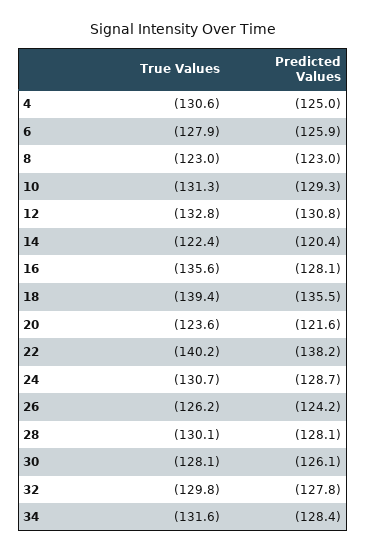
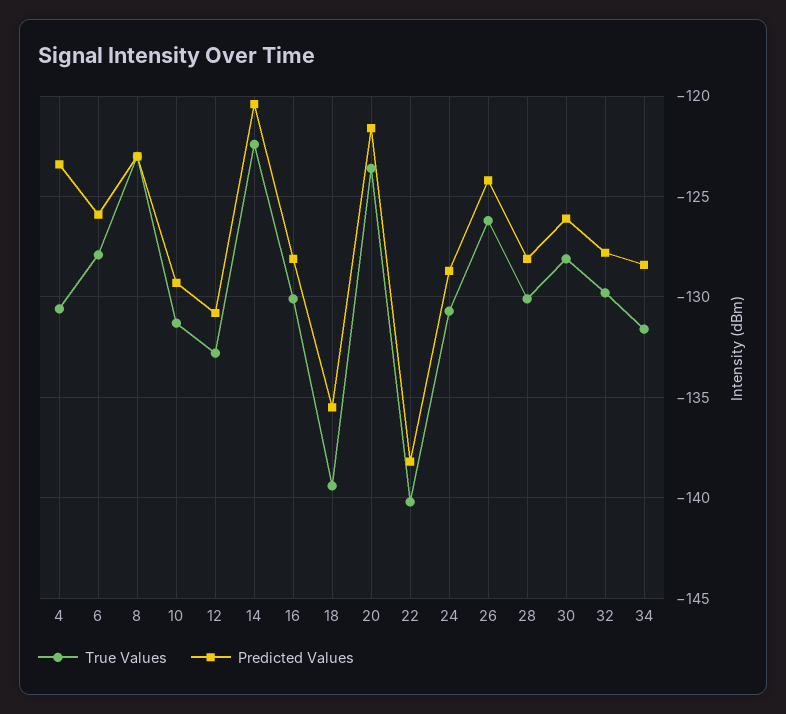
  {
    "True Values": {
      "4": -130.6,
      "6": -127.9,
      "8": -123,
      "10": -131.3,
      "12": -132.8,
      "14": -122.4,
-     "16": -135.6,
+     "16": -130,
      "18": -139.4,
      "20": -123.6,
      "22": -140.2,
      "24": -130.7,
      "26": -126.2,
      "28": -130.1,
      "30": -128.1,
      "32": -129.8,
      "34": -131.6
    },
    "Predicted Values": {
-     "4": -125,
+     "4": -123.5,
      "6": -125.9,
      "8": -123,
      "10": -129.3,
      "12": -130.8,
      "14": -120.4,
      "16": -128.1,
      "18": -135.5,
      "20": -121.6,
      "22": -138.2,
      "24": -128.7,
      "26": -124.2,
      "28": -128.1,
      "30": -126.1,
      "32": -127.8,
      "34": -128.4
    }
  }

